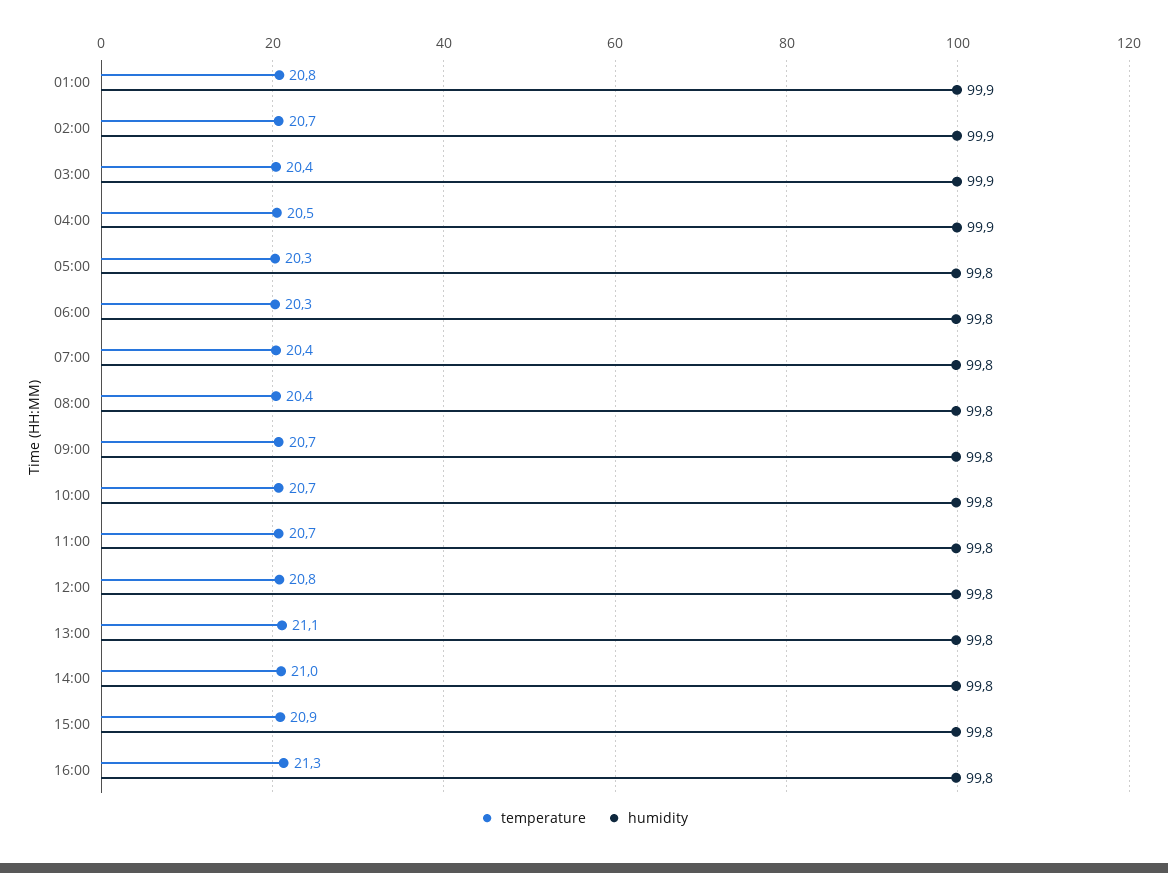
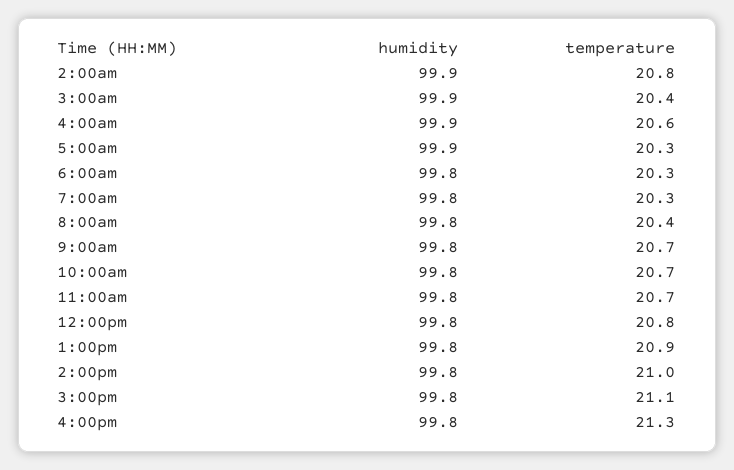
  {
    "temperature": {
-     "01:00": 20.8,
-     "02:00": 20.7,
+     "02:00": 20.8,
      "03:00": 20.4,
-     "04:00": 20.5,
+     "04:00": 20.6,
      "05:00": 20.3,
      "06:00": 20.3,
-     "07:00": 20.4,
+     "07:00": 20.3,
      "08:00": 20.4,
      "09:00": 20.7,
      "10:00": 20.7,
      "11:00": 20.7,
      "12:00": 20.8,
-     "13:00": 21.1,
+     "13:00": 20.9,
      "14:00": 21,
-     "15:00": 20.9,
+     "15:00": 21.1,
      "16:00": 21.3
    },
    "humidity": {
-     "01:00": 99.9,
      "02:00": 99.9,
      "03:00": 99.9,
      "04:00": 99.9,
-     "05:00": 99.8,
+     "05:00": 99.9,
      "06:00": 99.8,
      "07:00": 99.8,
      "08:00": 99.8,
      "09:00": 99.8,
      "10:00": 99.8,
      "11:00": 99.8,
      "12:00": 99.8,
      "13:00": 99.8,
      "14:00": 99.8,
      "15:00": 99.8,
      "16:00": 99.8
    }
  }

